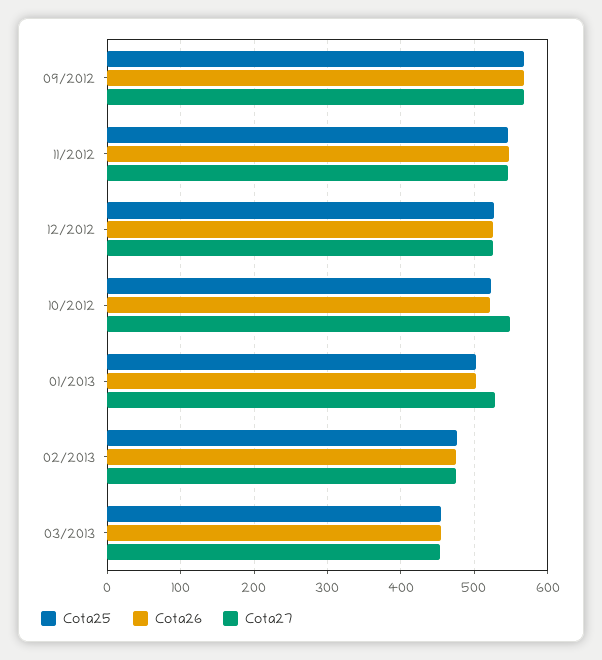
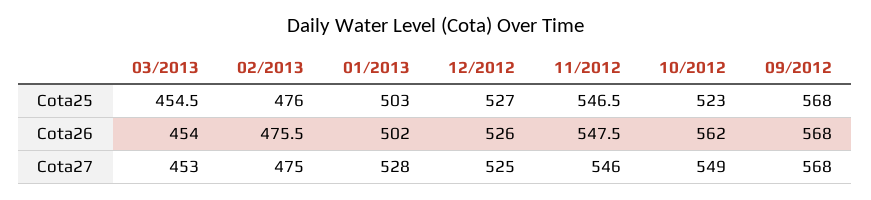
  {
    "Cota25": {
      "09/2012": 568,
      "11/2012": 546.5,
      "12/2012": 527,
      "10/2012": 523,
      "01/2013": 503,
      "02/2013": 476,
      "03/2013": 454.5
    },
    "Cota26": {
      "09/2012": 568,
      "11/2012": 547.5,
      "12/2012": 526,
-     "10/2012": 520,
+     "10/2012": 562,
      "01/2013": 502,
      "02/2013": 475.5,
      "03/2013": 454
    },
    "Cota27": {
      "09/2012": 568,
      "11/2012": 546,
      "12/2012": 525,
      "10/2012": 549,
      "01/2013": 528,
      "02/2013": 475,
      "03/2013": 453
    }
  }

